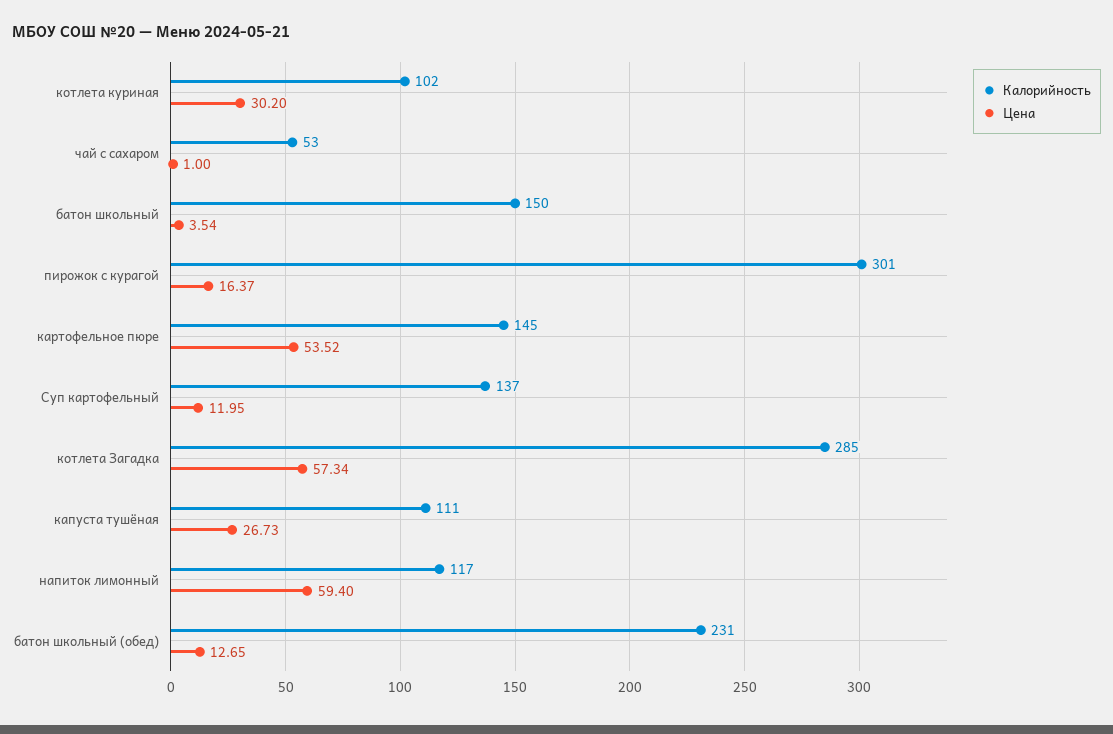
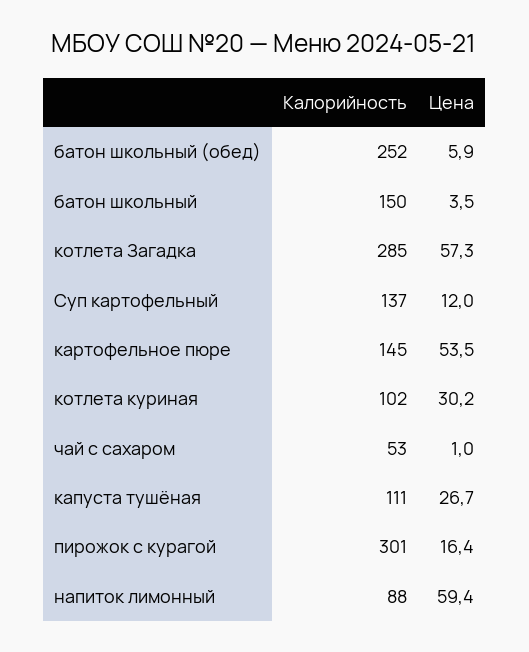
  {
    "Калорийность": {
      "котлета куриная": 102,
      "чай с сахаром": 53,
      "батон школьный": 150,
      "пирожок с курагой": 301,
      "картофельное пюре": 145,
      "Суп картофельный": 137,
      "котлета Загадка": 285,
      "капуста тушёная": 111,
-     "напиток лимонный": 117,
+     "напиток лимонный": 88,
-     "батон школьный (обед)": 231
+     "батон школьный (обед)": 252
    },
    "Цена": {
      "котлета куриная": 30.2,
      "чай с сахаром": 1,
      "батон школьный": 3.54,
      "пирожок с курагой": 16.37,
      "картофельное пюре": 53.52,
      "Суп картофельный": 11.95,
      "котлета Загадка": 57.34,
      "капуста тушёная": 26.73,
      "напиток лимонный": 59.4,
-     "батон школьный (обед)": 12.65
+     "батон школьный (обед)": 5.9
    }
  }

